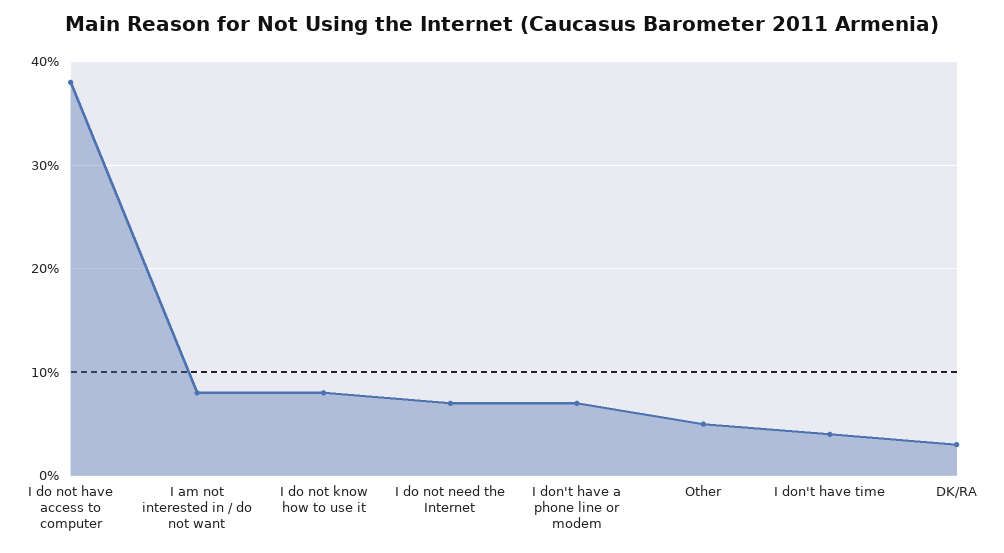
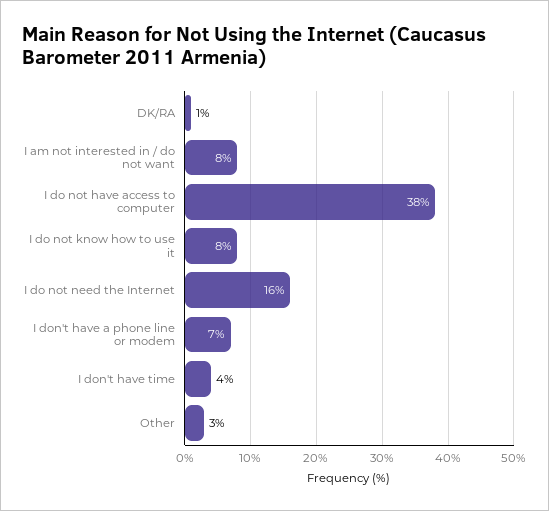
  {
    "I do not have access to computer": 38,
    "I am not interested in / do not want": 8,
    "I do not know how to use it": 8,
-   "I do not need the Internet": 7,
+   "I do not need the Internet": 16,
    "I don't have a phone line or modem": 7,
-   "Other": 5,
+   "Other": 3,
    "I don't have time": 4,
-   "DK/RA": 3
+   "DK/RA": 1
  }

